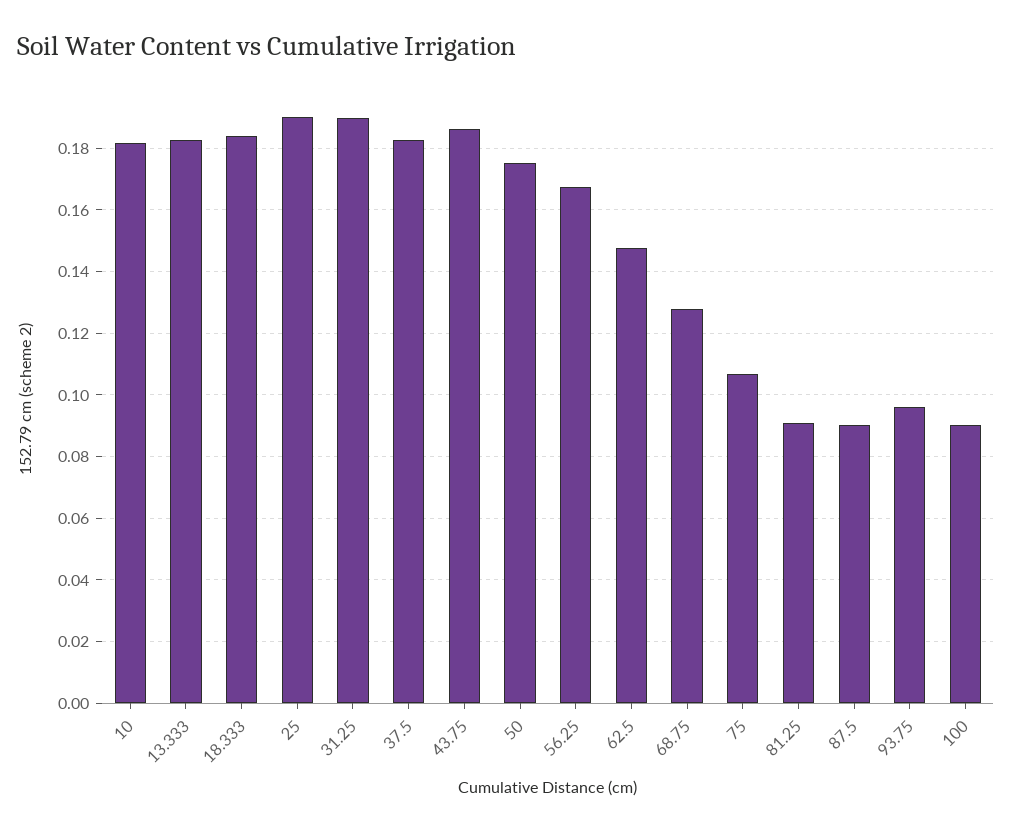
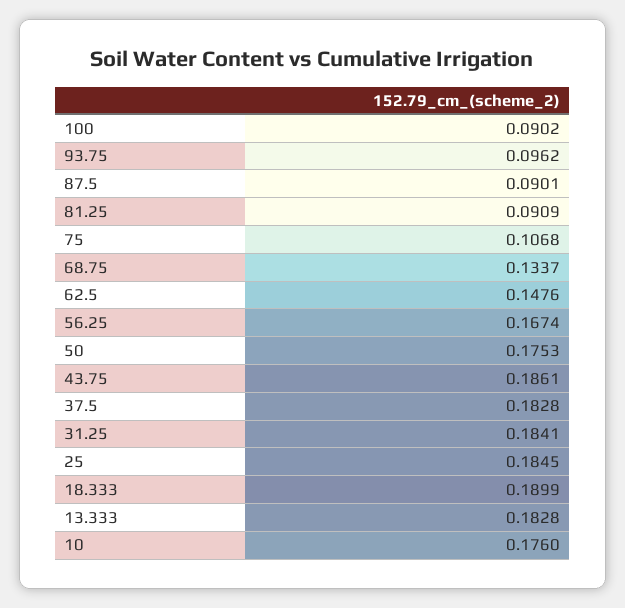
  {
-   "10": 0.182,
+   "10": 0.176,
    "13.333": 0.1828,
-   "18.333": 0.184,
+   "18.333": 0.1899,
-   "25": 0.19,
+   "25": 0.1845,
-   "31.25": 0.19,
+   "31.25": 0.1841,
    "37.5": 0.1828,
    "43.75": 0.1861,
    "50": 0.1753,
    "56.25": 0.1674,
    "62.5": 0.1476,
-   "68.75": 0.128,
+   "68.75": 0.1337,
    "75": 0.1068,
    "81.25": 0.0909,
    "87.5": 0.0901,
    "93.75": 0.0962,
    "100": 0.0902
  }

